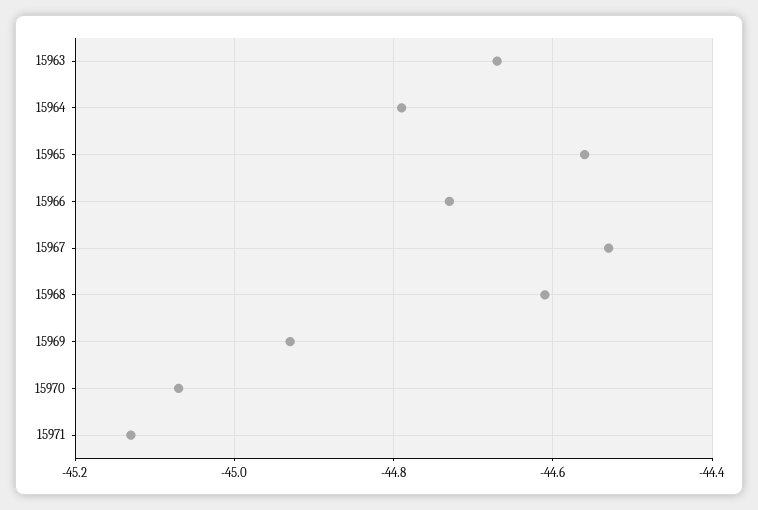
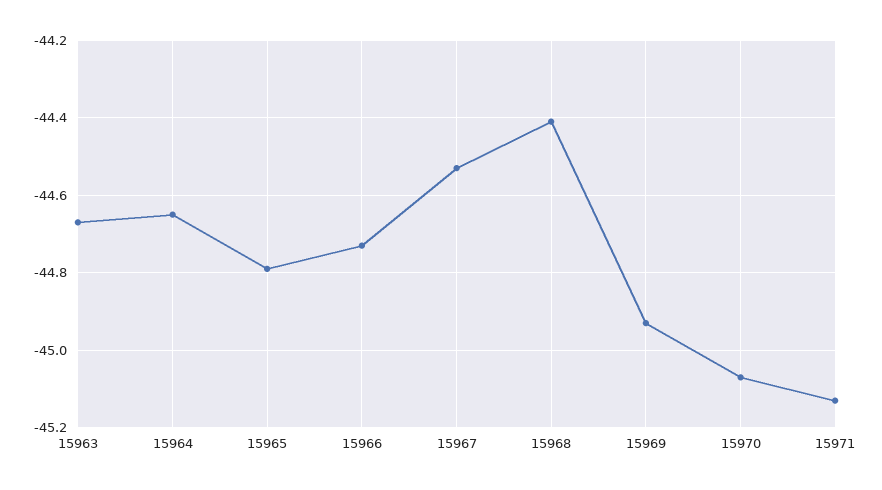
  {
    "15963": -44.65,
-   "15964": -44.8,
+   "15964": -44.65,
-   "15965": -44.55,
+   "15965": -44.8,
    "15966": -44.75,
    "15967": -44.55,
-   "15968": -44.6,
+   "15968": -44.4,
    "15969": -44.95,
    "15970": -45.05,
    "15971": -45.15
  }

